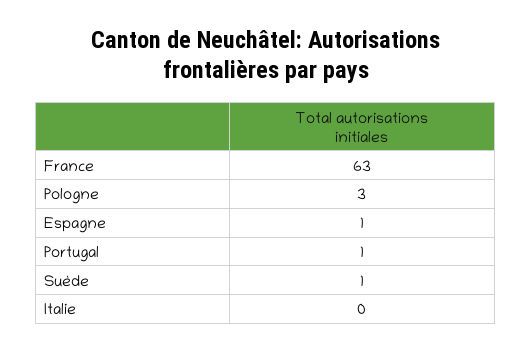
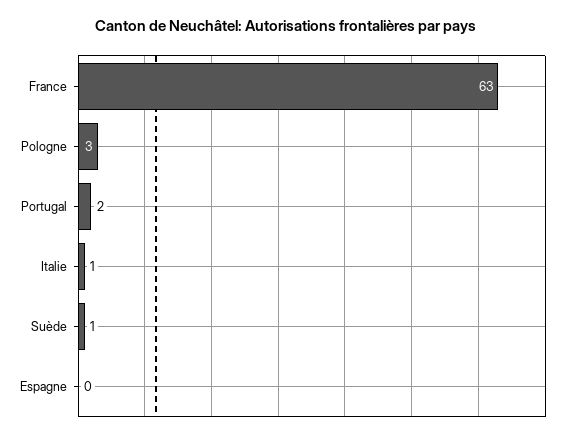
  {
    "France": 63,
    "Pologne": 3,
-   "Espagne": 1,
+   "Espagne": 0,
-   "Portugal": 1,
+   "Portugal": 2,
    "Suède": 1,
-   "Italie": 0
+   "Italie": 1
  }

